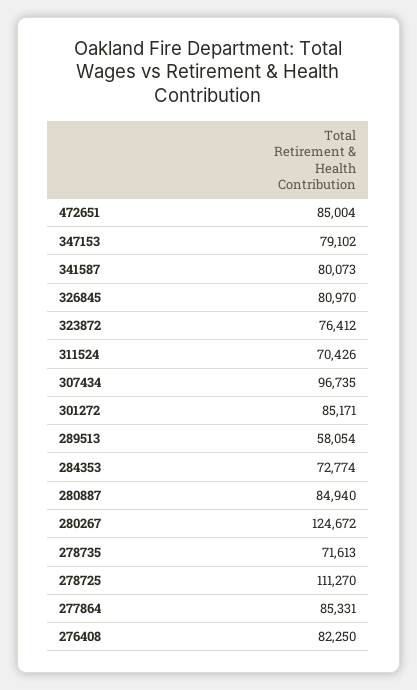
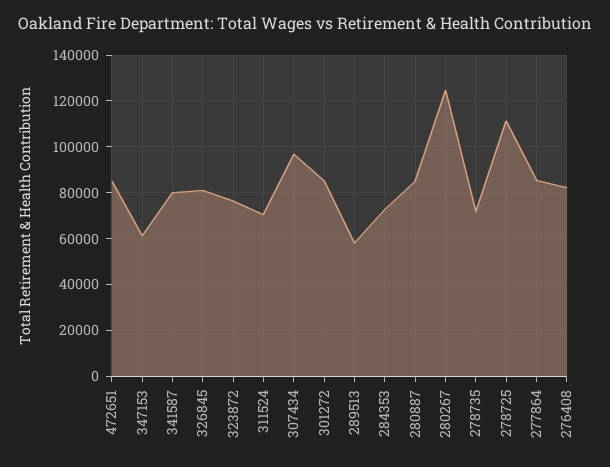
  {
    "472651": 85004,
-   "347153": 79102,
+   "347153": 60000,
    "341587": 80073,
    "326845": 80970,
    "323872": 76412,
    "311524": 70426,
    "307434": 96735,
    "301272": 85171,
    "289513": 58054,
    "284353": 72774,
    "280887": 84940,
    "280267": 124672,
    "278735": 71613,
    "278725": 111270,
    "277864": 85331,
    "276408": 82250
  }

